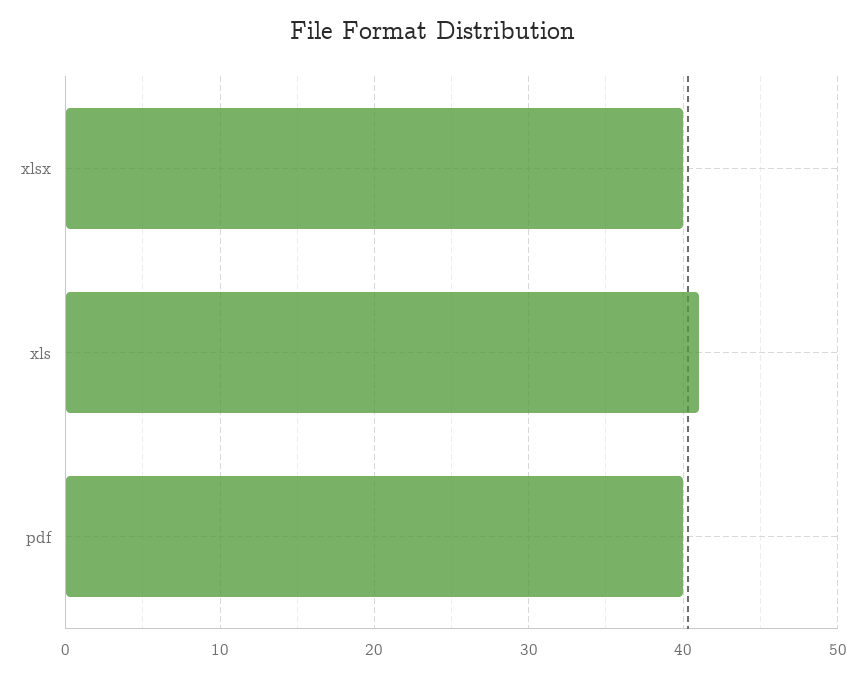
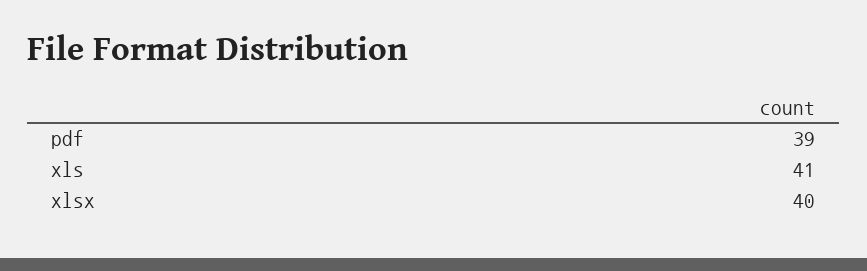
  {
    "xlsx": 40,
    "xls": 41,
-   "pdf": 40
+   "pdf": 39
  }

